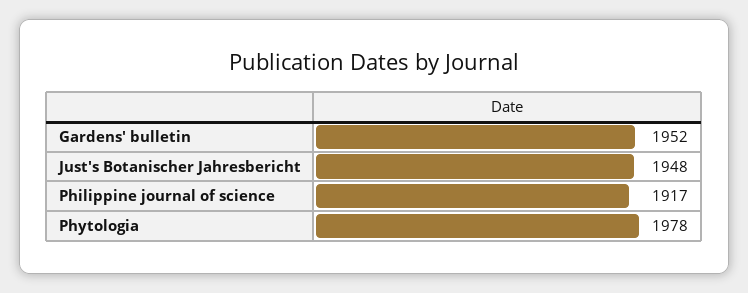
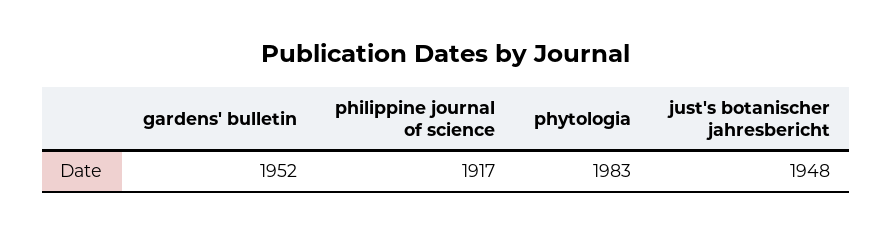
  {
    "Gardens' bulletin": 1952,
    "Just's Botanischer Jahresbericht": 1948,
    "Philippine journal of science": 1917,
-   "Phytologia": 1978
+   "Phytologia": 1983
  }

